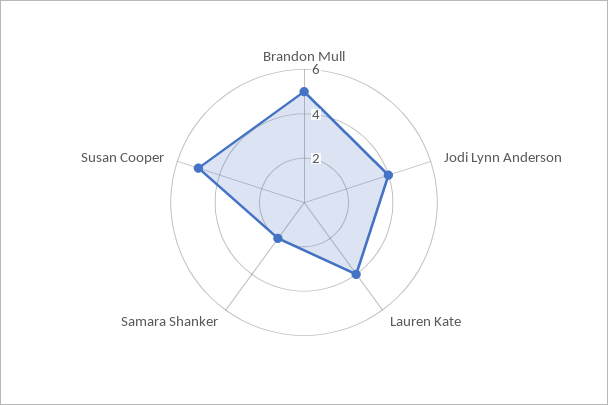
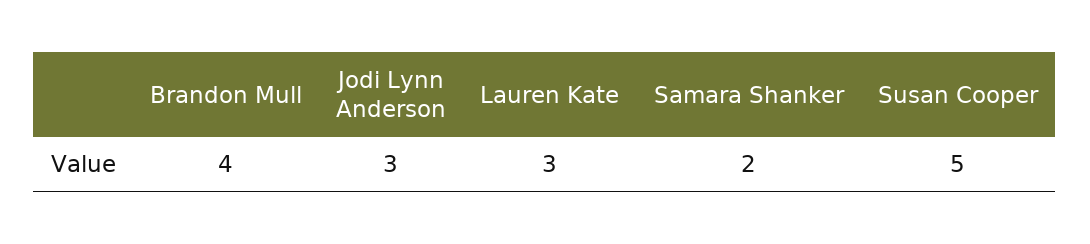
  {
-   "Brandon Mull": 5,
+   "Brandon Mull": 4,
-   "Jodi Lynn Anderson": 4,
+   "Jodi Lynn Anderson": 3,
-   "Lauren Kate": 4,
+   "Lauren Kate": 3,
    "Samara Shanker": 2,
    "Susan Cooper": 5
  }

